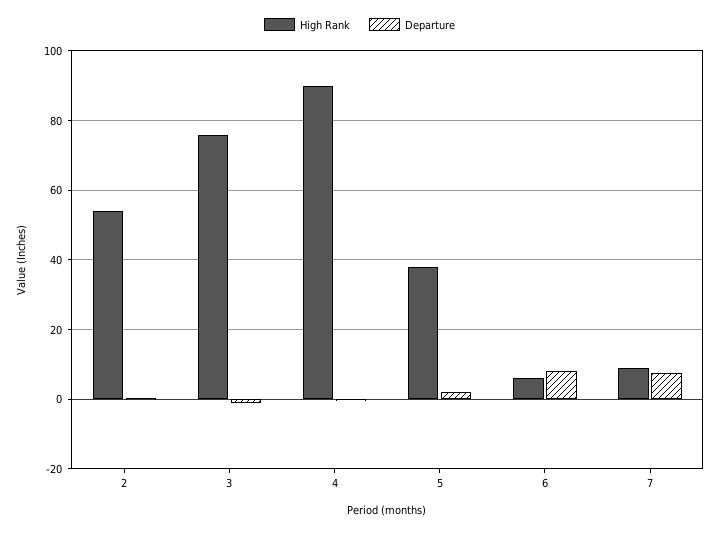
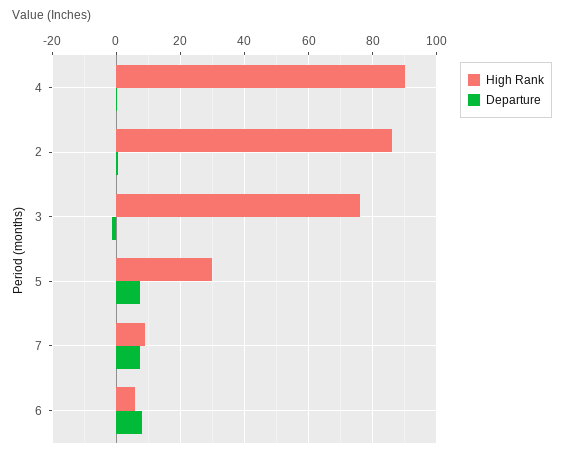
  {
    "High Rank": {
-     "2": 54,
+     "2": 86,
      "3": 76,
      "4": 90,
-     "5": 38,
+     "5": 30,
      "6": 6,
      "7": 10
    },
    "Departure": {
      "2": 0,
      "3": -2,
      "4": 0,
-     "5": 2,
+     "5": 8,
      "6": 8,
      "7": 8
    }
  }

